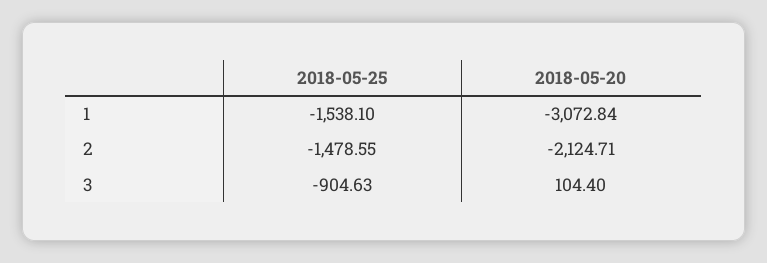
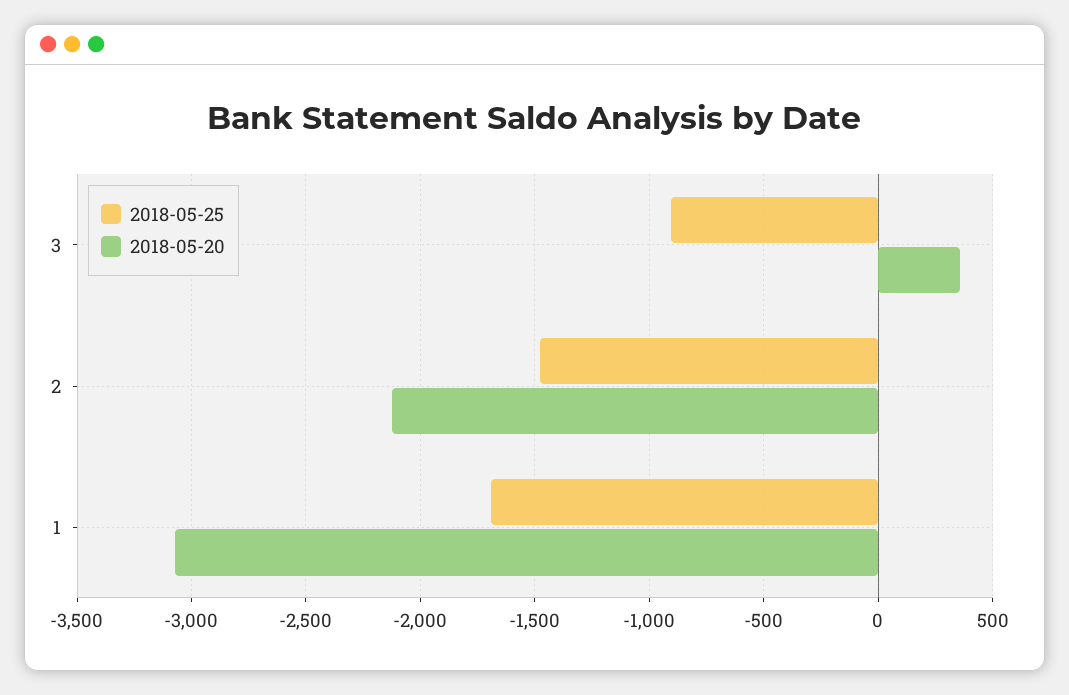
  {
    "2018-05-25": {
-     "1": -1538.1,
+     "1": -1700,
      "2": -1478.55,
      "3": -904.63
    },
    "2018-05-20": {
      "1": -3072.84,
      "2": -2124.71,
-     "3": 104.4
+     "3": 350
    }
  }

